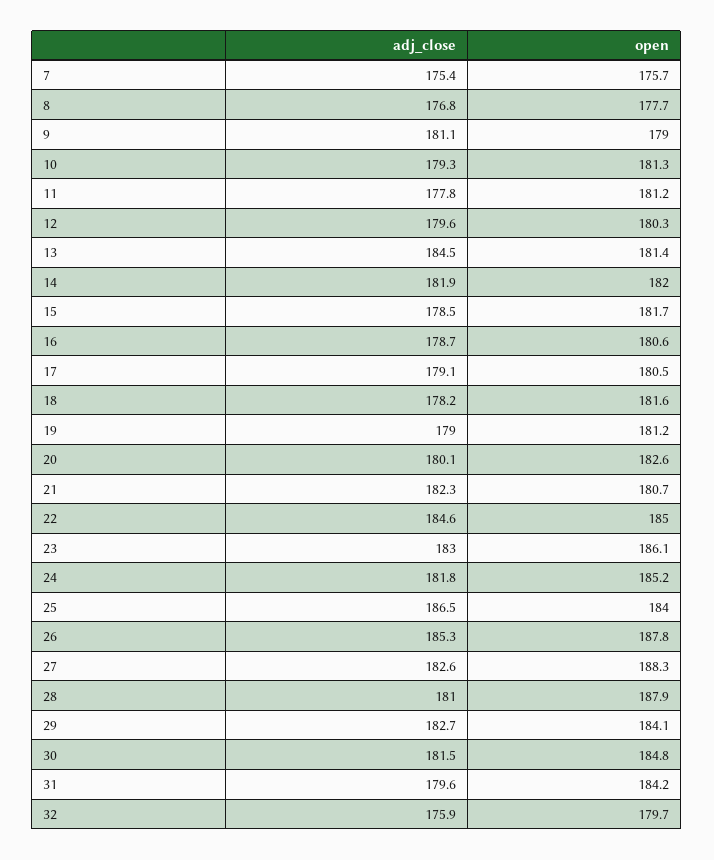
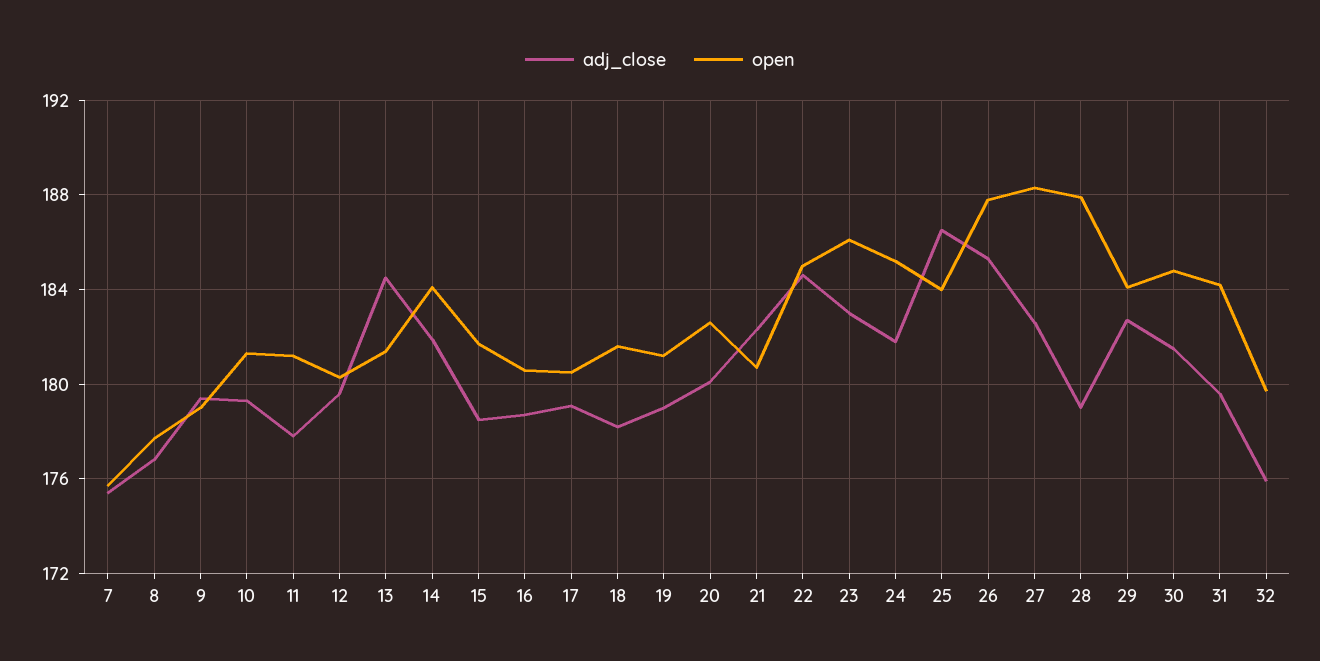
  {
    "adj_close": {
      "7": 175.4,
      "8": 176.8,
-     "9": 181.1,
+     "9": 179.5,
      "10": 179.3,
      "11": 177.8,
      "12": 179.6,
      "13": 184.5,
      "14": 181.9,
      "15": 178.5,
      "16": 178.7,
      "17": 179.1,
      "18": 178.2,
      "19": 179,
      "20": 180.1,
      "21": 182.3,
      "22": 184.6,
      "23": 183,
      "24": 181.8,
      "25": 186.5,
      "26": 185.3,
      "27": 182.6,
-     "28": 181,
+     "28": 179,
      "29": 182.7,
      "30": 181.5,
      "31": 179.6,
      "32": 175.9
    },
    "open": {
      "7": 175.7,
      "8": 177.7,
      "9": 179,
      "10": 181.3,
      "11": 181.2,
      "12": 180.3,
      "13": 181.4,
-     "14": 182,
+     "14": 184,
      "15": 181.7,
      "16": 180.6,
      "17": 180.5,
      "18": 181.6,
      "19": 181.2,
      "20": 182.6,
      "21": 180.7,
      "22": 185,
      "23": 186.1,
      "24": 185.2,
      "25": 184,
      "26": 187.8,
      "27": 188.3,
      "28": 187.9,
      "29": 184.1,
      "30": 184.8,
      "31": 184.2,
      "32": 179.7
    }
  }

